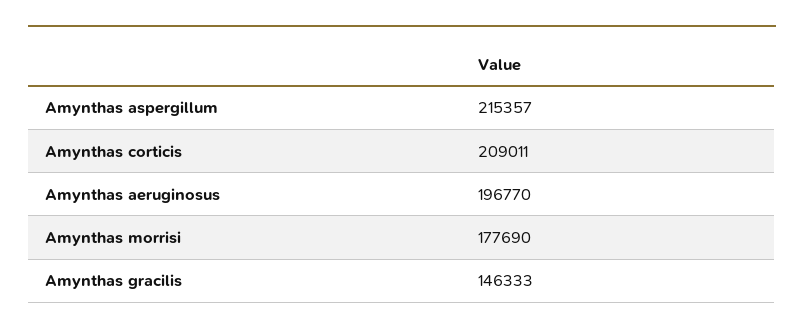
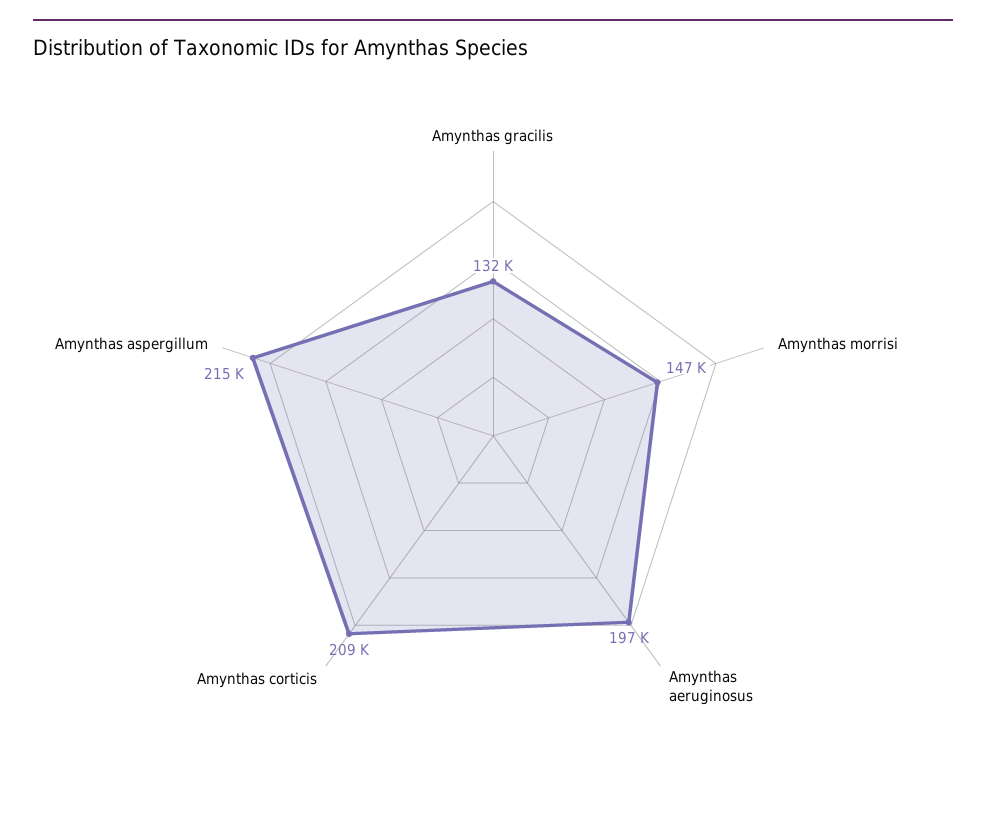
  {
    "Amynthas aspergillum": 215357,
    "Amynthas corticis": 209011,
    "Amynthas aeruginosus": 196770,
-   "Amynthas morrisi": 177690,
+   "Amynthas morrisi": 147000,
-   "Amynthas gracilis": 146333
+   "Amynthas gracilis": 132000
  }

